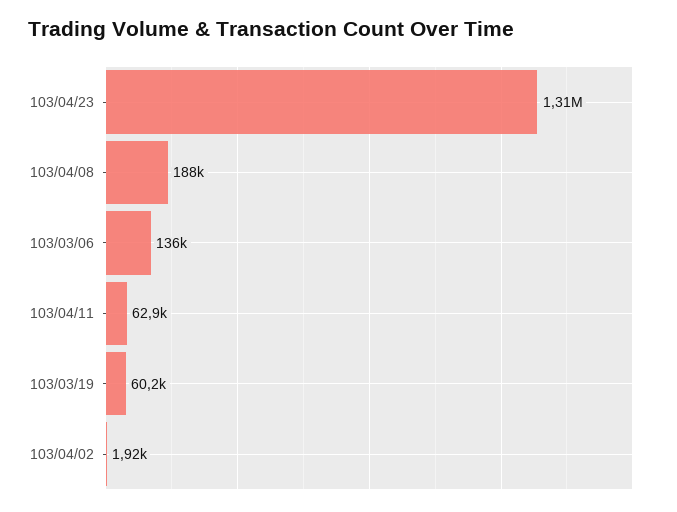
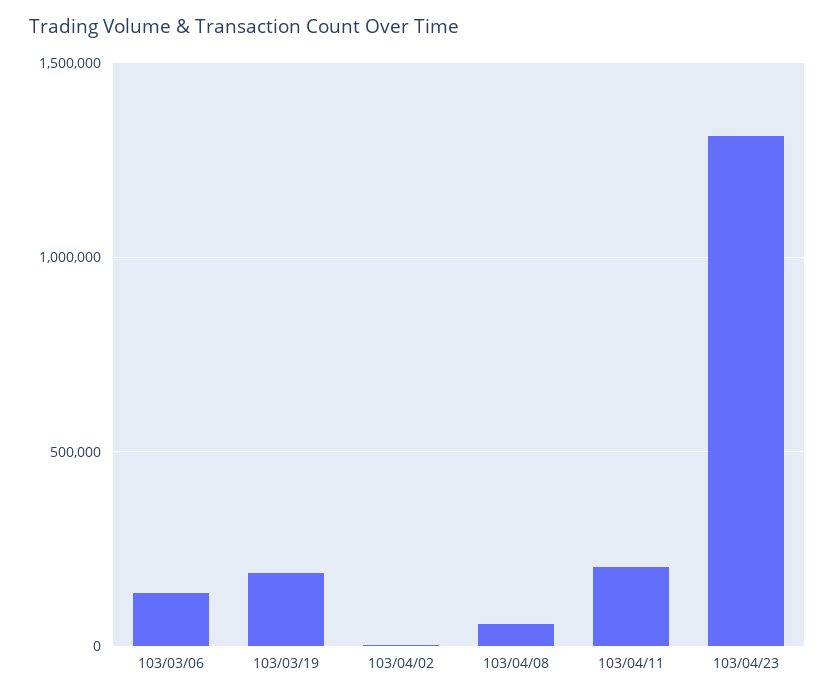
  {
    "103/04/23": 1310000,
-   "103/04/08": 188000,
+   "103/04/08": 50000,
    "103/03/06": 136000,
-   "103/04/11": 62900,
+   "103/04/11": 200000,
-   "103/03/19": 60200,
+   "103/03/19": 200000,
    "103/04/02": 1920
  }

